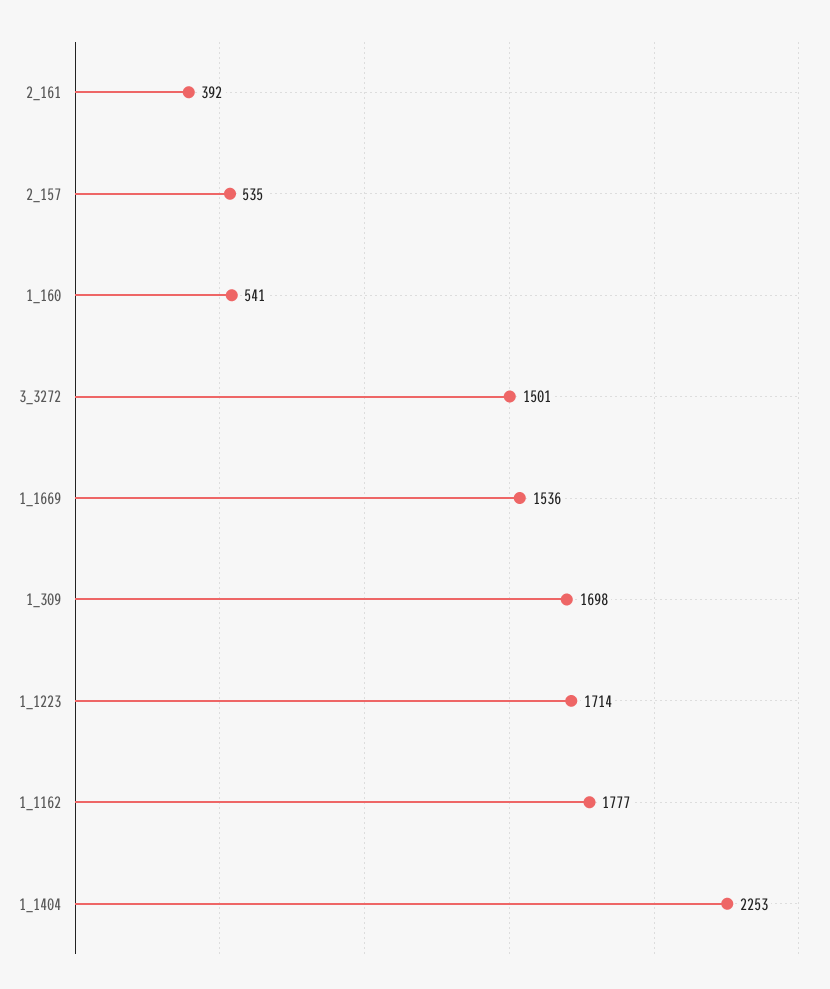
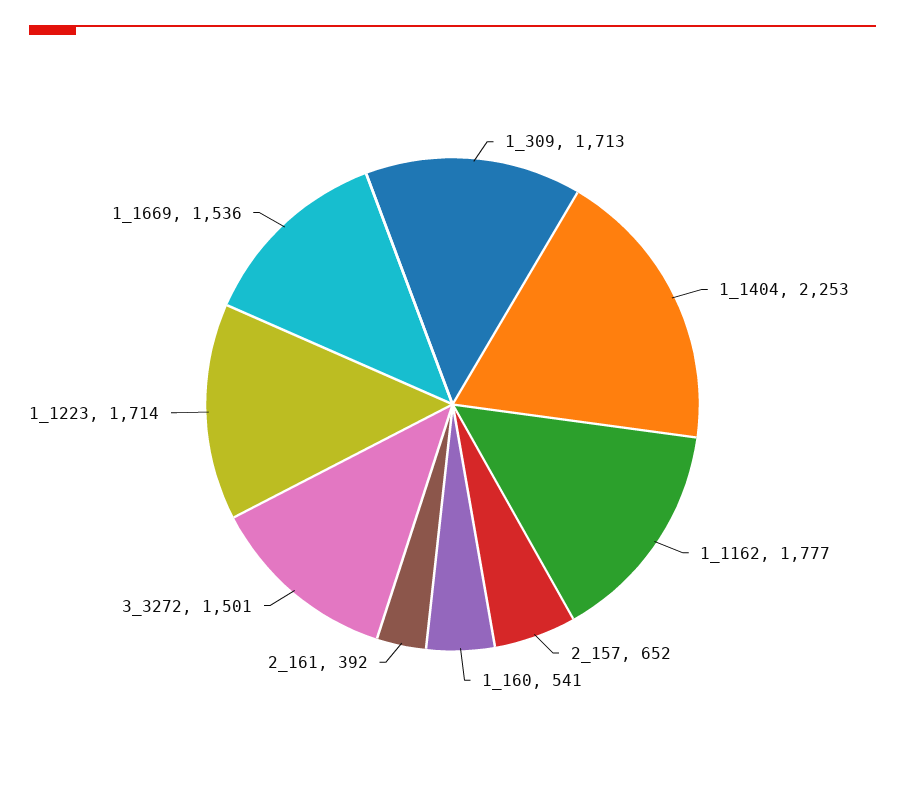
  {
    "2_161": 392,
-   "2_157": 535,
+   "2_157": 652,
    "1_160": 541,
    "3_3272": 1501,
    "1_1669": 1536,
-   "1_309": 1698,
+   "1_309": 1713,
    "1_1223": 1714,
    "1_1162": 1777,
    "1_1404": 2253
  }

